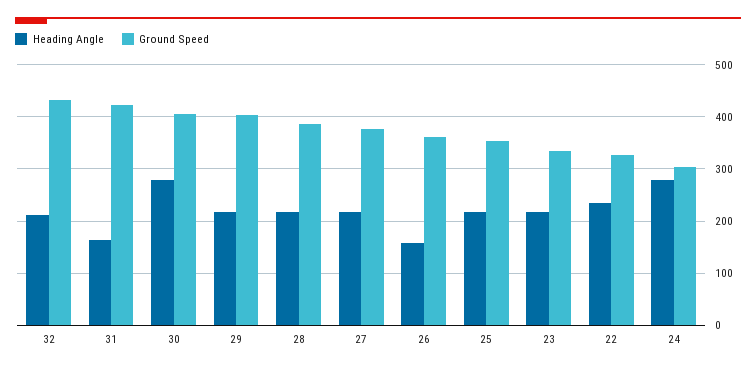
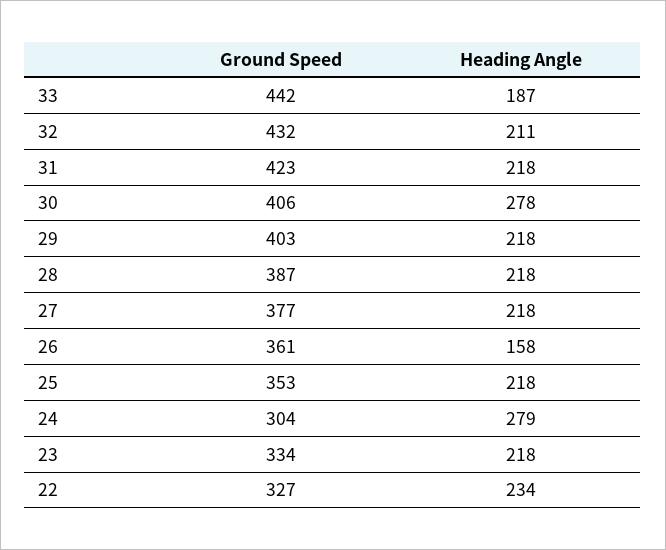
  {
    "Heading Angle": {
      "32": 211,
-     "31": 160,
+     "31": 218,
      "30": 278,
      "29": 218,
      "28": 218,
      "27": 218,
      "26": 158,
      "25": 218,
      "23": 218,
      "22": 234,
-     "24": 279
+     "24": 279,
+     "33": 187
    },
    "Ground Speed": {
      "32": 432,
      "31": 423,
      "30": 406,
      "29": 403,
      "28": 387,
      "27": 377,
      "26": 361,
      "25": 353,
      "23": 334,
      "22": 327,
-     "24": 304
+     "24": 304,
+     "33": 442
    }
  }

